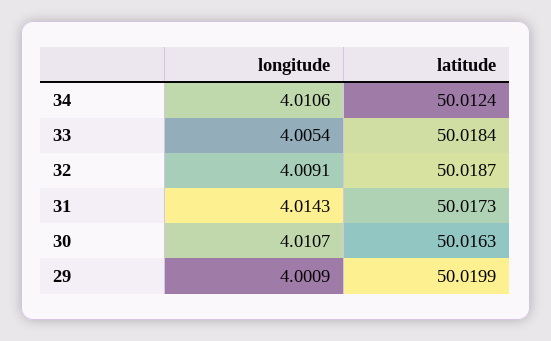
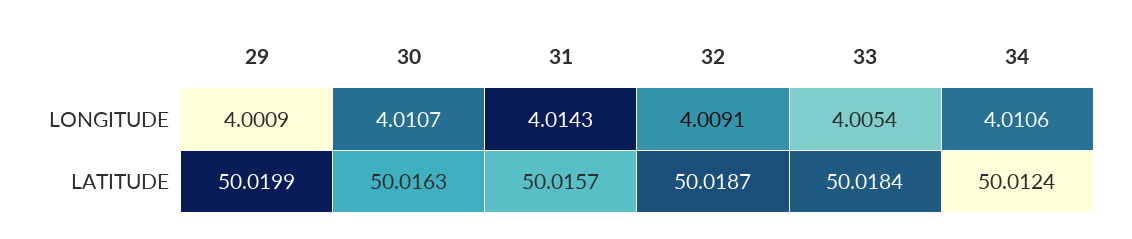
  {
    "longitude": {
      "34": 4.0106,
      "33": 4.0054,
      "32": 4.0091,
      "31": 4.0143,
      "30": 4.0107,
      "29": 4.0009
    },
    "latitude": {
      "34": 50.0124,
      "33": 50.0184,
      "32": 50.0187,
-     "31": 50.0173,
+     "31": 50.0157,
      "30": 50.0163,
      "29": 50.0199
    }
  }

